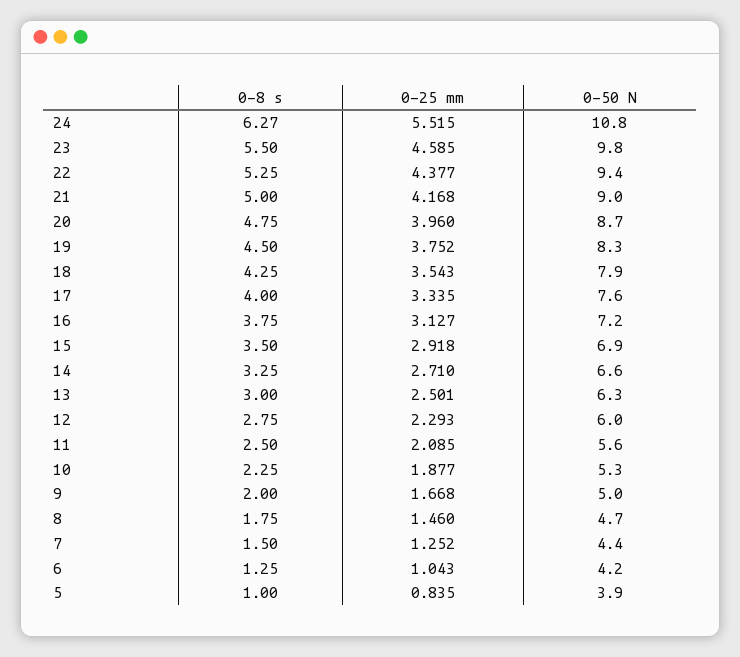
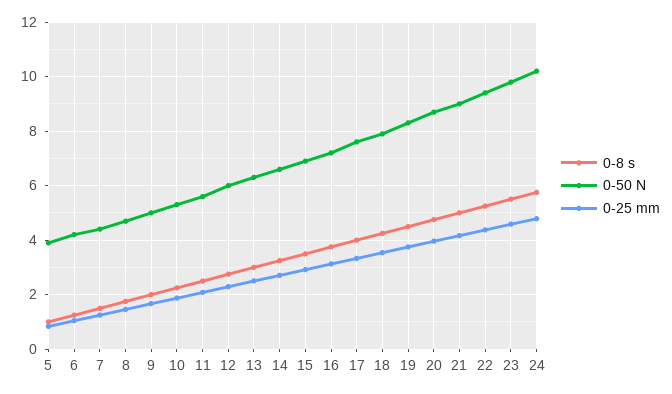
  {
    "0-8 s": {
-     "24": 6.27,
+     "24": 5.75,
      "23": 5.5,
      "22": 5.25,
      "21": 5,
      "20": 4.75,
      "19": 4.5,
      "18": 4.25,
      "17": 4,
      "16": 3.75,
      "15": 3.5,
      "14": 3.25,
      "13": 3,
      "12": 2.75,
      "11": 2.5,
      "10": 2.25,
      "9": 2,
      "8": 1.75,
      "7": 1.5,
      "6": 1.25,
      "5": 1
    },
    "0-25 mm": {
-     "24": 5.515,
+     "24": 4.75,
      "23": 4.585,
      "22": 4.377,
      "21": 4.168,
      "20": 3.96,
      "19": 3.752,
      "18": 3.543,
      "17": 3.335,
      "16": 3.127,
      "15": 2.918,
      "14": 2.71,
      "13": 2.501,
      "12": 2.293,
      "11": 2.085,
      "10": 1.877,
      "9": 1.668,
      "8": 1.46,
      "7": 1.252,
      "6": 1.043,
      "5": 0.835
    },
    "0-50 N": {
-     "24": 10.8,
+     "24": 10.25,
      "23": 9.8,
      "22": 9.4,
      "21": 9,
      "20": 8.7,
      "19": 8.3,
      "18": 7.9,
      "17": 7.6,
      "16": 7.2,
      "15": 6.9,
      "14": 6.6,
      "13": 6.3,
      "12": 6,
      "11": 5.6,
      "10": 5.3,
      "9": 5,
      "8": 4.7,
      "7": 4.4,
      "6": 4.2,
      "5": 3.9
    }
  }

